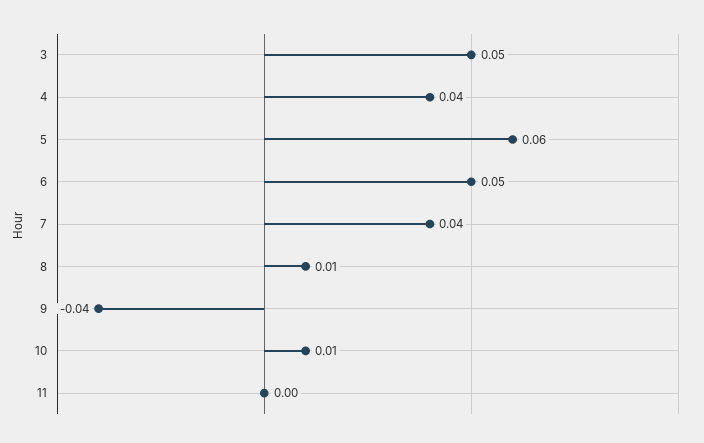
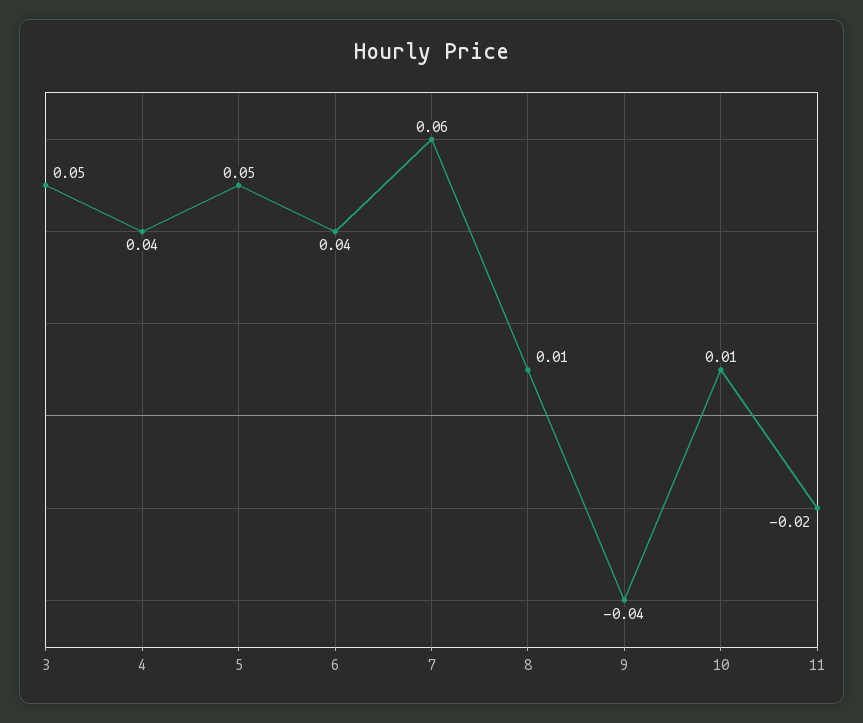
  {
    "3": 0.05,
    "4": 0.04,
-   "5": 0.06,
+   "5": 0.05,
-   "6": 0.05,
+   "6": 0.04,
-   "7": 0.04,
+   "7": 0.06,
    "8": 0.01,
    "9": -0.04,
    "10": 0.01,
-   "11": 0
+   "11": -0.02
  }

